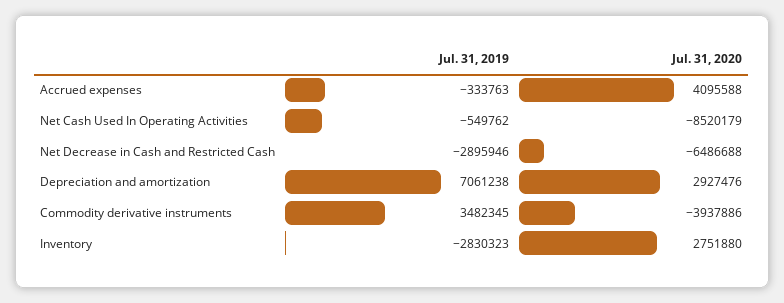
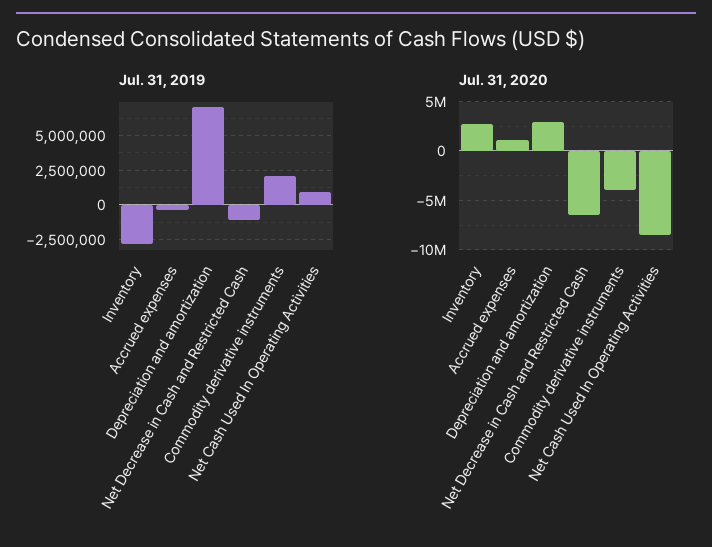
  {
    "Jul. 31, 2019": {
      "Accrued expenses": -333763,
-     "Net Cash Used In Operating Activities": -549762,
+     "Net Cash Used In Operating Activities": 1000000,
-     "Net Decrease in Cash and Restricted Cash": -2895946,
+     "Net Decrease in Cash and Restricted Cash": -1000000,
      "Depreciation and amortization": 7061238,
-     "Commodity derivative instruments": 3482345,
+     "Commodity derivative instruments": 2000000,
      "Inventory": -2830323
    },
    "Jul. 31, 2020": {
-     "Accrued expenses": 4095588,
+     "Accrued expenses": 1000000,
      "Net Cash Used In Operating Activities": -8520179,
      "Net Decrease in Cash and Restricted Cash": -6486688,
      "Depreciation and amortization": 2927476,
      "Commodity derivative instruments": -3937886,
      "Inventory": 2751880
    }
  }

